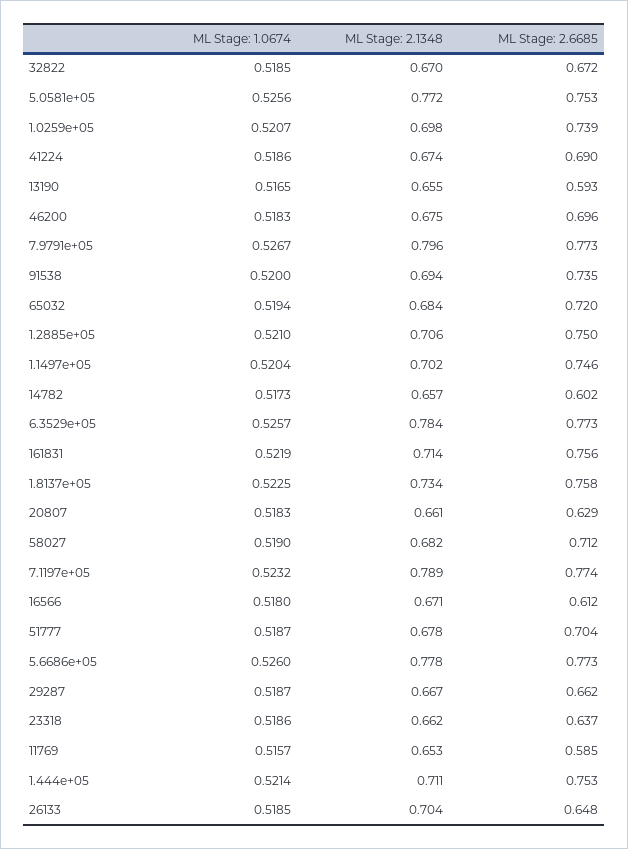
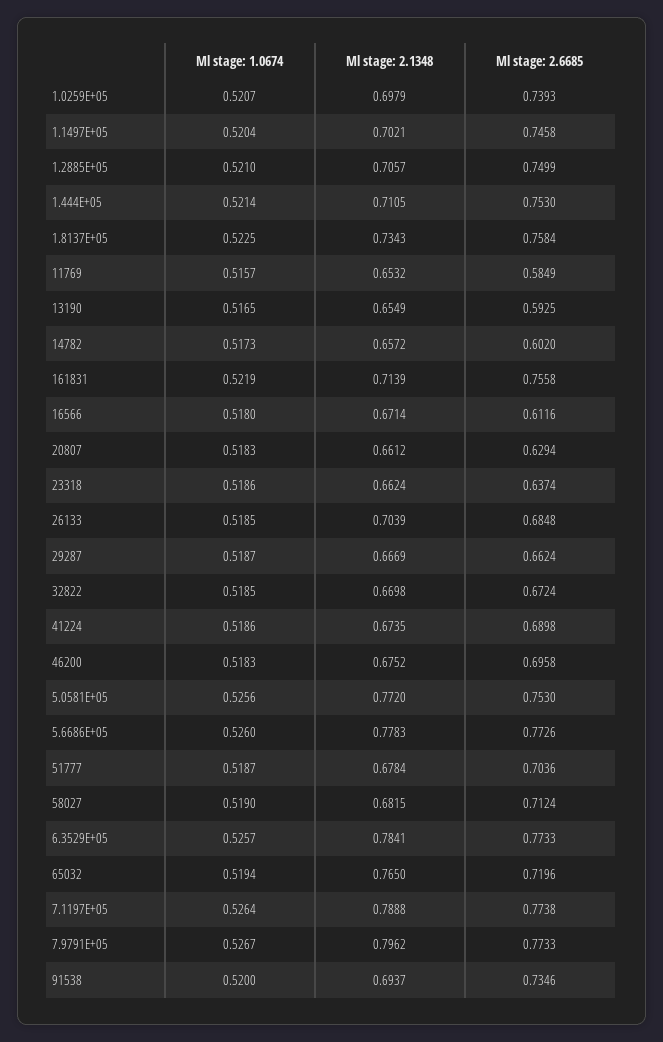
  {
    "ML Stage: 1.0674": {
      "32822": 0.5185,
      "5.0581e+05": 0.5256,
      "1.0259e+05": 0.5207,
      "41224": 0.5186,
      "13190": 0.5165,
      "46200": 0.5183,
      "7.9791e+05": 0.5267,
      "91538": 0.52,
      "65032": 0.5194,
      "1.2885e+05": 0.521,
      "1.1497e+05": 0.5204,
      "14782": 0.5173,
      "6.3529e+05": 0.5257,
      "161831": 0.5219,
      "1.8137e+05": 0.5225,
      "20807": 0.5183,
      "58027": 0.519,
-     "7.1197e+05": 0.5232,
+     "7.1197e+05": 0.5264,
      "16566": 0.518,
      "51777": 0.5187,
      "5.6686e+05": 0.526,
      "29287": 0.5187,
      "23318": 0.5186,
      "11769": 0.5157,
      "1.444e+05": 0.5214,
      "26133": 0.5185
    },
    "ML Stage: 2.1348": {
      "32822": 0.6698,
      "5.0581e+05": 0.772,
      "1.0259e+05": 0.6979,
      "41224": 0.6735,
      "13190": 0.6549,
      "46200": 0.6752,
      "7.9791e+05": 0.7962,
      "91538": 0.6937,
-     "65032": 0.684,
+     "65032": 0.765,
      "1.2885e+05": 0.7057,
      "1.1497e+05": 0.7021,
      "14782": 0.6572,
      "6.3529e+05": 0.7841,
      "161831": 0.7139,
      "1.8137e+05": 0.7343,
      "20807": 0.6612,
      "58027": 0.6815,
      "7.1197e+05": 0.7888,
      "16566": 0.6714,
      "51777": 0.6784,
      "5.6686e+05": 0.7783,
      "29287": 0.6669,
      "23318": 0.6624,
      "11769": 0.6532,
      "1.444e+05": 0.7105,
      "26133": 0.7039
    },
    "ML Stage: 2.6685": {
      "32822": 0.6724,
      "5.0581e+05": 0.753,
      "1.0259e+05": 0.7393,
      "41224": 0.6898,
      "13190": 0.5925,
      "46200": 0.6958,
      "7.9791e+05": 0.7733,
      "91538": 0.7346,
      "65032": 0.7196,
      "1.2885e+05": 0.7499,
      "1.1497e+05": 0.7458,
      "14782": 0.602,
      "6.3529e+05": 0.7733,
      "161831": 0.7558,
      "1.8137e+05": 0.7584,
      "20807": 0.6294,
      "58027": 0.7124,
      "7.1197e+05": 0.7738,
      "16566": 0.6116,
      "51777": 0.7036,
      "5.6686e+05": 0.7726,
      "29287": 0.6624,
      "23318": 0.6374,
      "11769": 0.5849,
      "1.444e+05": 0.753,
-     "26133": 0.648
+     "26133": 0.6848
    }
  }

